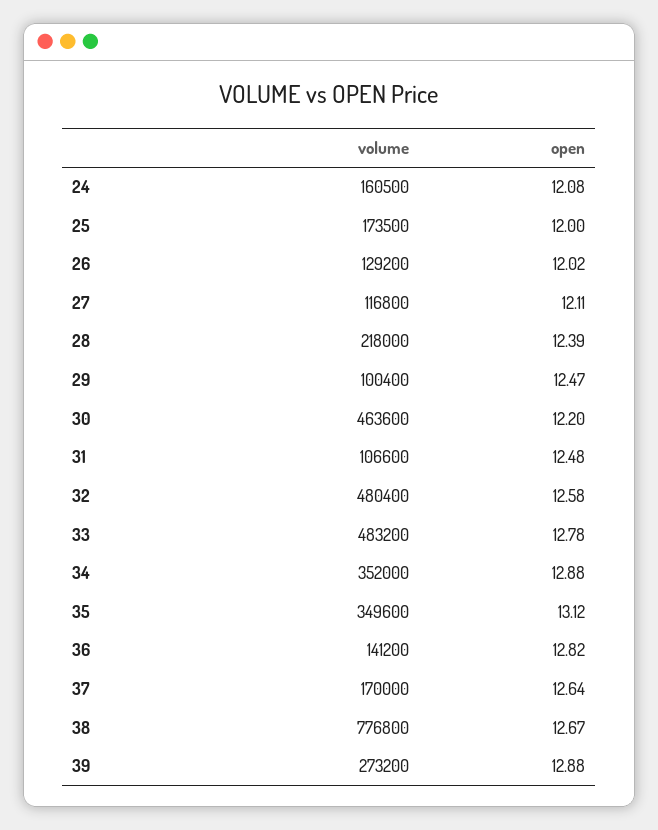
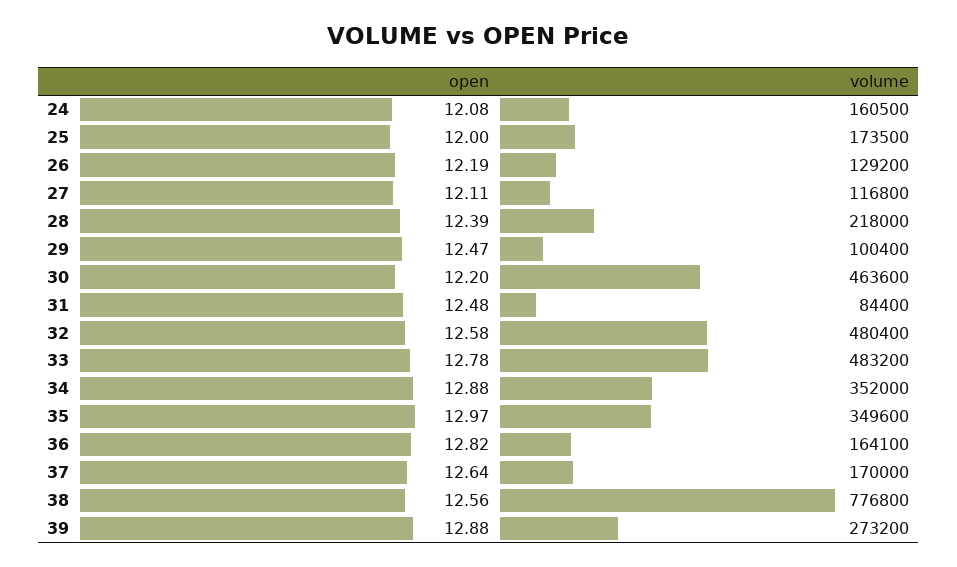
  {
    "volume": {
      "24": 160500,
      "25": 173500,
      "26": 129200,
      "27": 116800,
      "28": 218000,
      "29": 100400,
      "30": 463600,
-     "31": 106600,
+     "31": 84400,
      "32": 480400,
      "33": 483200,
      "34": 352000,
      "35": 349600,
-     "36": 141200,
+     "36": 164100,
      "37": 170000,
      "38": 776800,
      "39": 273200
    },
    "open": {
      "24": 12.08,
      "25": 12,
-     "26": 12.02,
+     "26": 12.19,
      "27": 12.11,
      "28": 12.39,
      "29": 12.47,
      "30": 12.2,
      "31": 12.48,
      "32": 12.58,
      "33": 12.78,
      "34": 12.88,
-     "35": 13.12,
+     "35": 12.97,
      "36": 12.82,
      "37": 12.64,
-     "38": 12.67,
+     "38": 12.56,
      "39": 12.88
    }
  }

